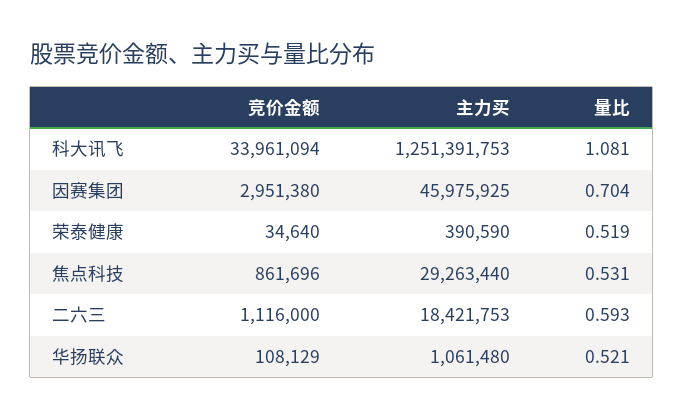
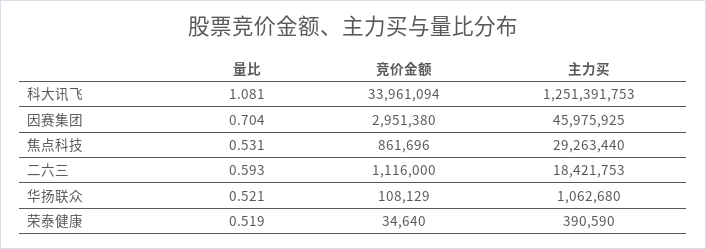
  {
    "竞价金额": {
      "科大讯飞": 33961094,
      "因赛集团": 2951380,
      "荣泰健康": 34640,
      "焦点科技": 861696,
      "二六三": 1116000,
      "华扬联众": 108129
    },
    "主力买": {
      "科大讯飞": 1251391753,
      "因赛集团": 45975925,
      "荣泰健康": 390590,
      "焦点科技": 29263440,
      "二六三": 18421753,
-     "华扬联众": 1061480
+     "华扬联众": 1062680
    },
    "量比": {
      "科大讯飞": 1.081,
      "因赛集团": 0.704,
      "荣泰健康": 0.519,
      "焦点科技": 0.531,
      "二六三": 0.593,
      "华扬联众": 0.521
    }
  }

